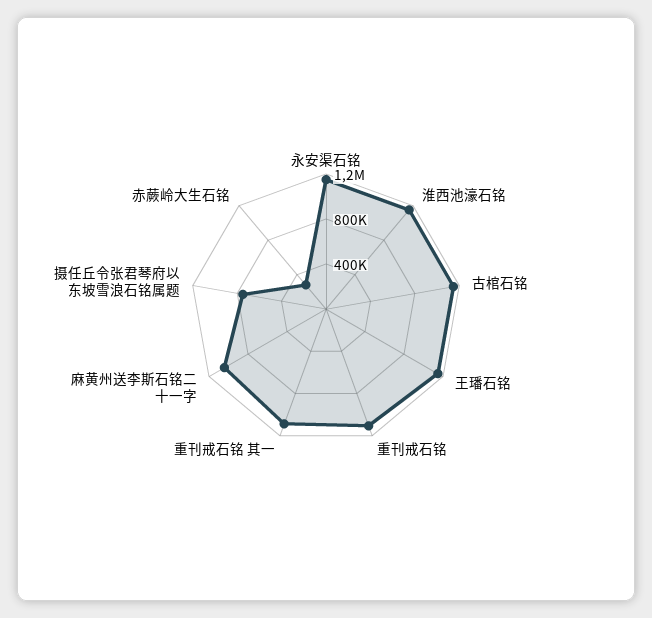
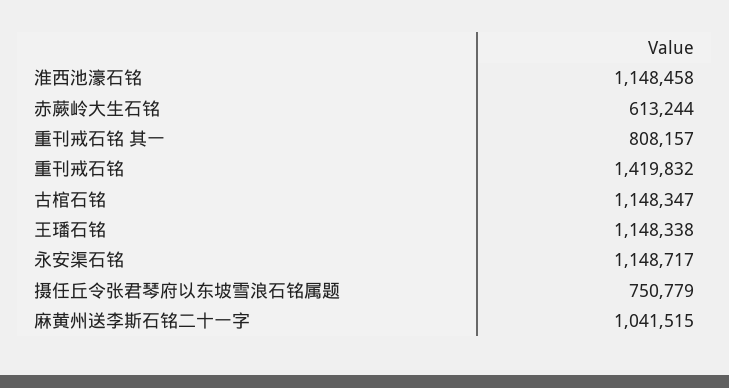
  {
    "永安渠石铭": 1148717,
    "淮西池濠石铭": 1148458,
    "古棺石铭": 1148347,
    "王璠石铭": 1148338,
-   "重刊戒石铭": 1100000,
+   "重刊戒石铭": 1419832,
-   "重刊戒石铭 其一": 1100000,
+   "重刊戒石铭 其一": 808157,
    "麻黄州送李斯石铭二十一字": 1041515,
    "摄任丘令张君琴府以东坡雪浪石铭属题": 750779,
-   "赤蕨岭大生石铭": 300000
+   "赤蕨岭大生石铭": 613244
  }

